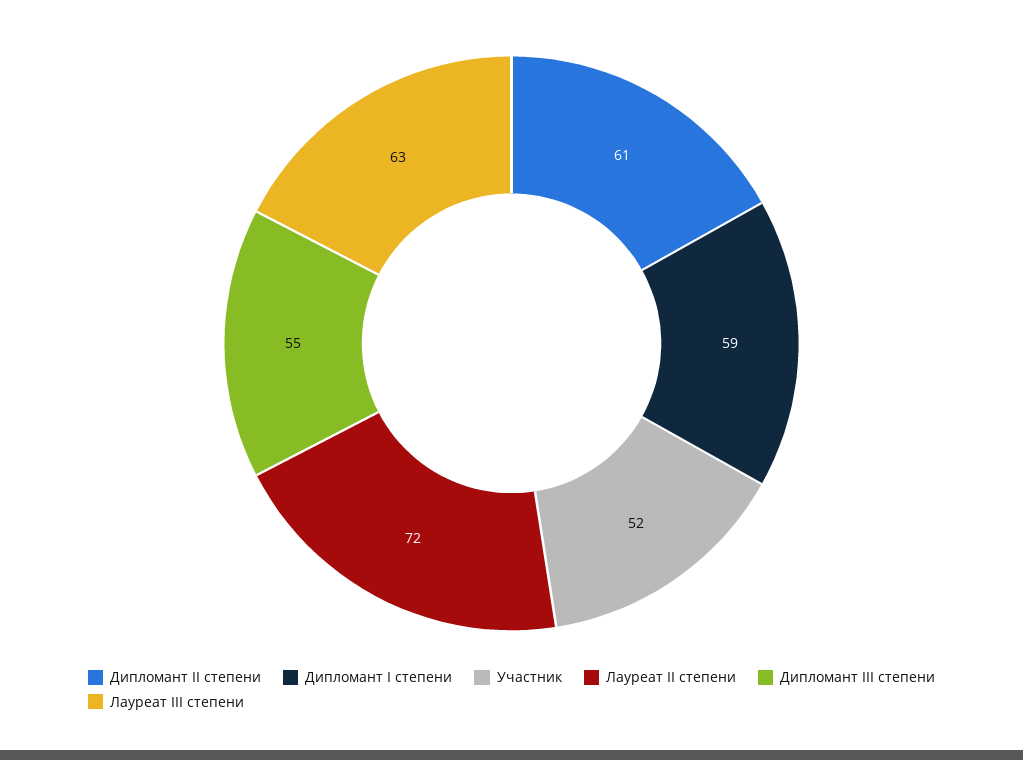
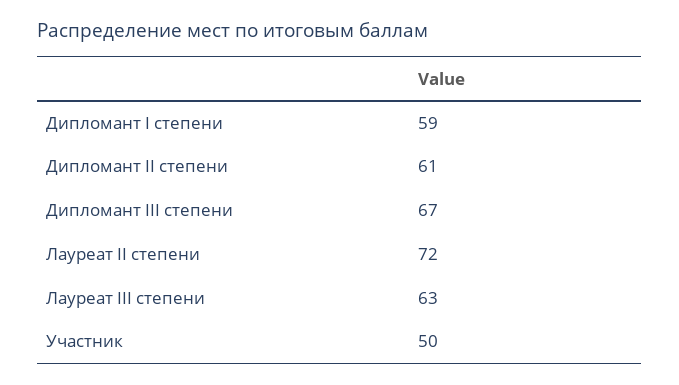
  {
    "Дипломант II степени": 61,
    "Дипломант I степени": 59,
-   "Участник": 52,
+   "Участник": 50,
    "Лауреат II степени": 72,
-   "Дипломант III степени": 55,
+   "Дипломант III степени": 67,
    "Лауреат III степени": 63
  }

